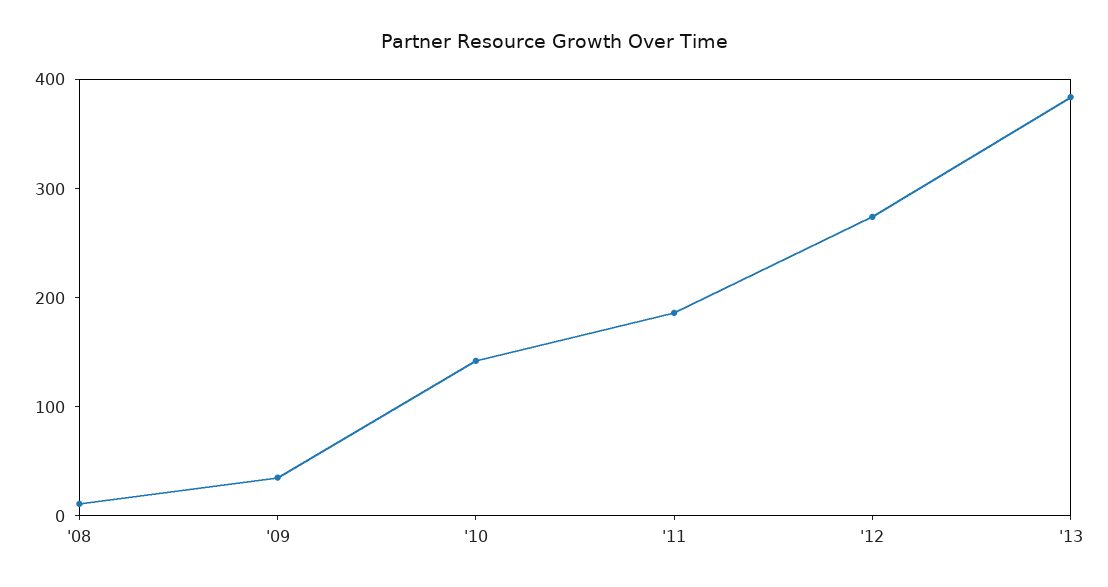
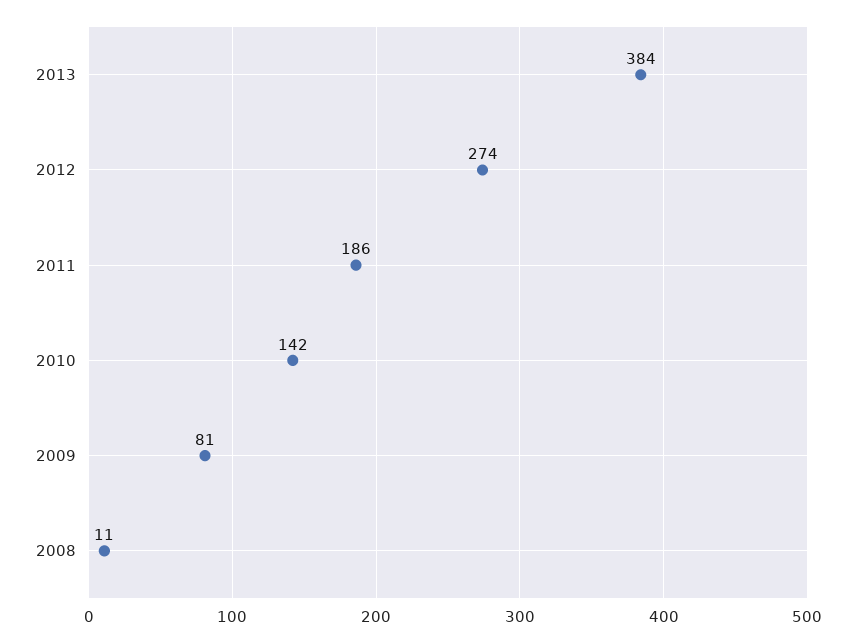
  {
    "'08": 11,
-   "'09": 40,
+   "'09": 81,
    "'10": 142,
    "'11": 186,
    "'12": 274,
    "'13": 384
  }

